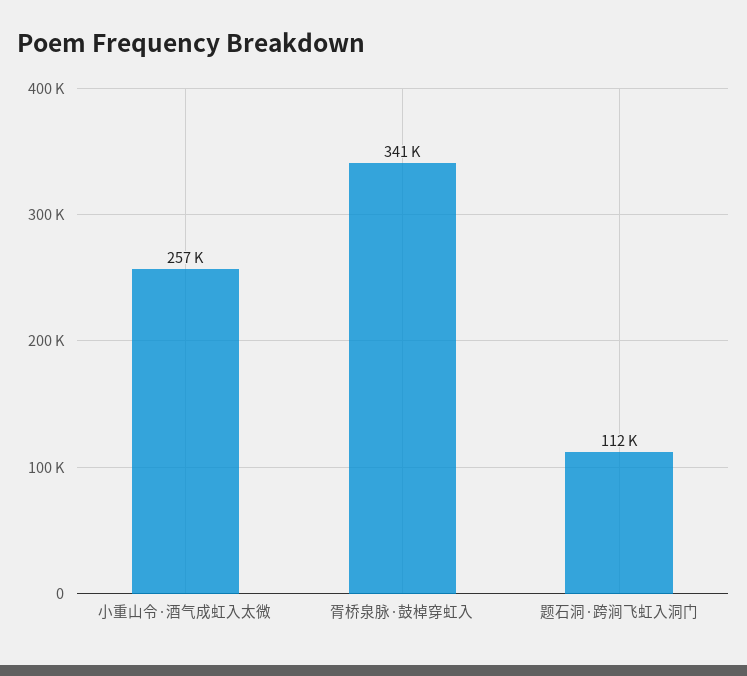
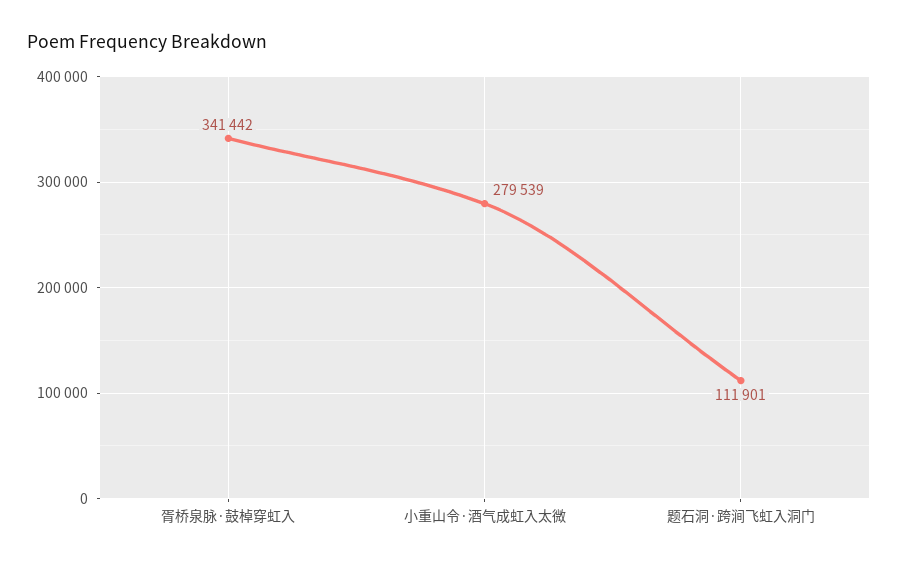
  {
-   "小重山令·酒气成虹入太微": 257000,
+   "小重山令·酒气成虹入太微": 279539,
    "胥桥泉脉·鼓棹穿虹入": 341442,
    "题石洞·跨涧飞虹入洞门": 111901
  }

